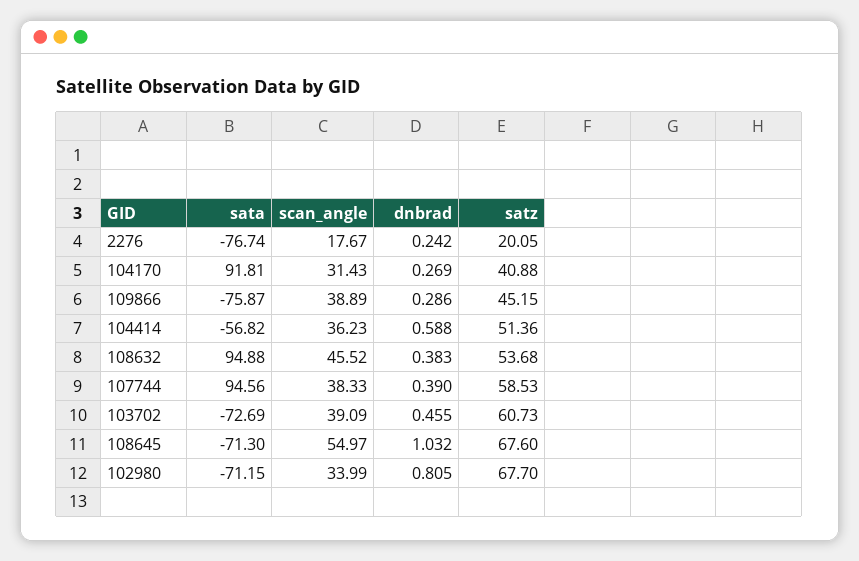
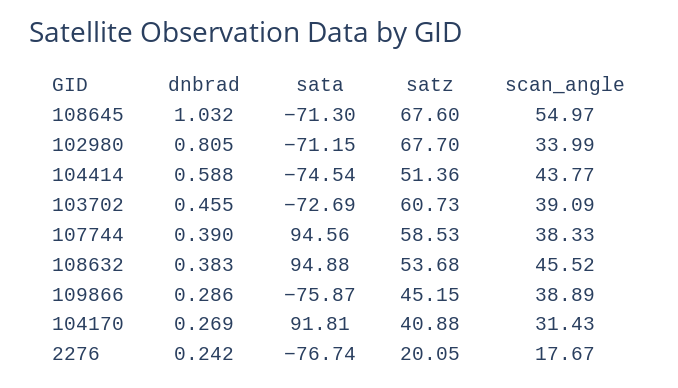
  {
    "sata": {
      "2276": -76.74,
      "104170": 91.81,
      "109866": -75.87,
-     "104414": -56.82,
+     "104414": -74.54,
      "108632": 94.88,
      "107744": 94.56,
      "103702": -72.69,
      "108645": -71.3,
      "102980": -71.15
    },
    "scan_angle": {
      "2276": 17.67,
      "104170": 31.43,
      "109866": 38.89,
-     "104414": 36.23,
+     "104414": 43.77,
      "108632": 45.52,
      "107744": 38.33,
      "103702": 39.09,
      "108645": 54.97,
      "102980": 33.99
    },
    "dnbrad": {
      "2276": 0.242,
      "104170": 0.269,
      "109866": 0.286,
      "104414": 0.588,
      "108632": 0.383,
      "107744": 0.39,
      "103702": 0.455,
      "108645": 1.032,
      "102980": 0.805
    },
    "satz": {
      "2276": 20.05,
      "104170": 40.88,
      "109866": 45.15,
      "104414": 51.36,
      "108632": 53.68,
      "107744": 58.53,
      "103702": 60.73,
      "108645": 67.6,
      "102980": 67.7
    }
  }

